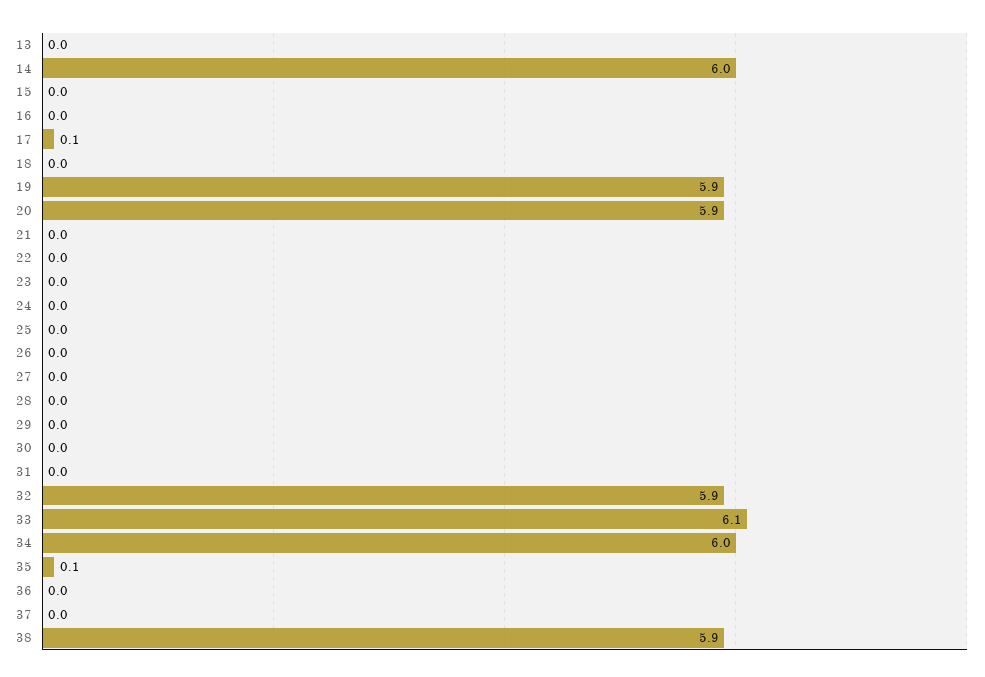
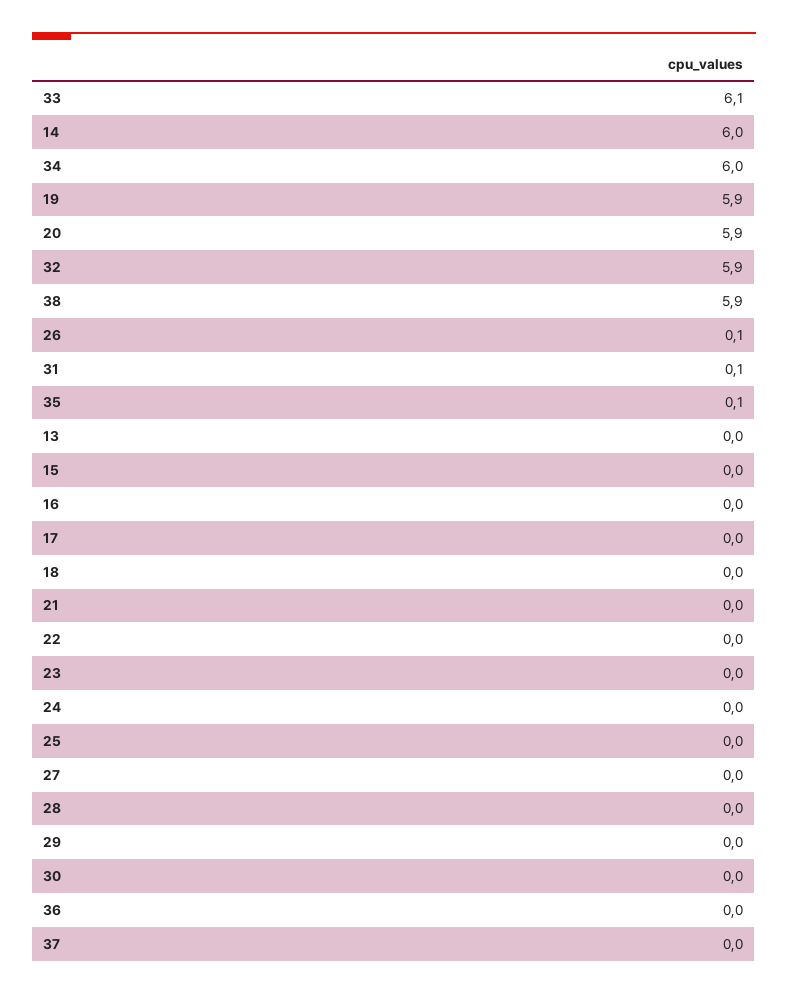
  {
    "13": 0,
    "14": 6,
    "15": 0,
    "16": 0,
-   "17": 0.1,
+   "17": 0,
    "18": 0,
    "19": 5.9,
    "20": 5.9,
    "21": 0,
    "22": 0,
    "23": 0,
    "24": 0,
    "25": 0,
-   "26": 0,
+   "26": 0.1,
    "27": 0,
    "28": 0,
    "29": 0,
    "30": 0,
-   "31": 0,
+   "31": 0.1,
    "32": 5.9,
    "33": 6.1,
    "34": 6,
    "35": 0.1,
    "36": 0,
    "37": 0,
    "38": 5.9
  }

